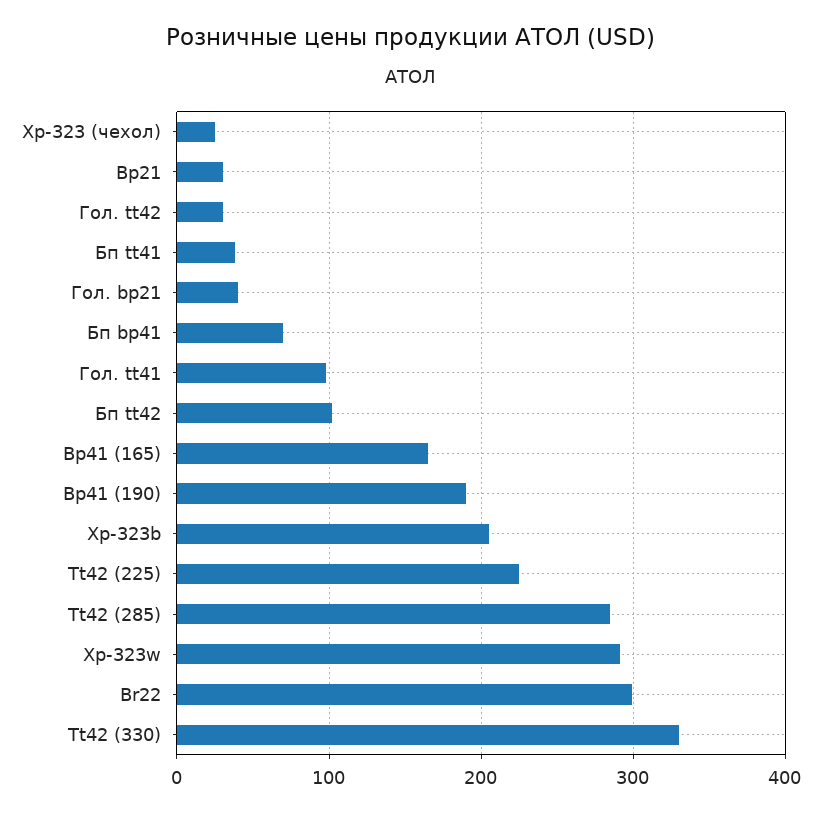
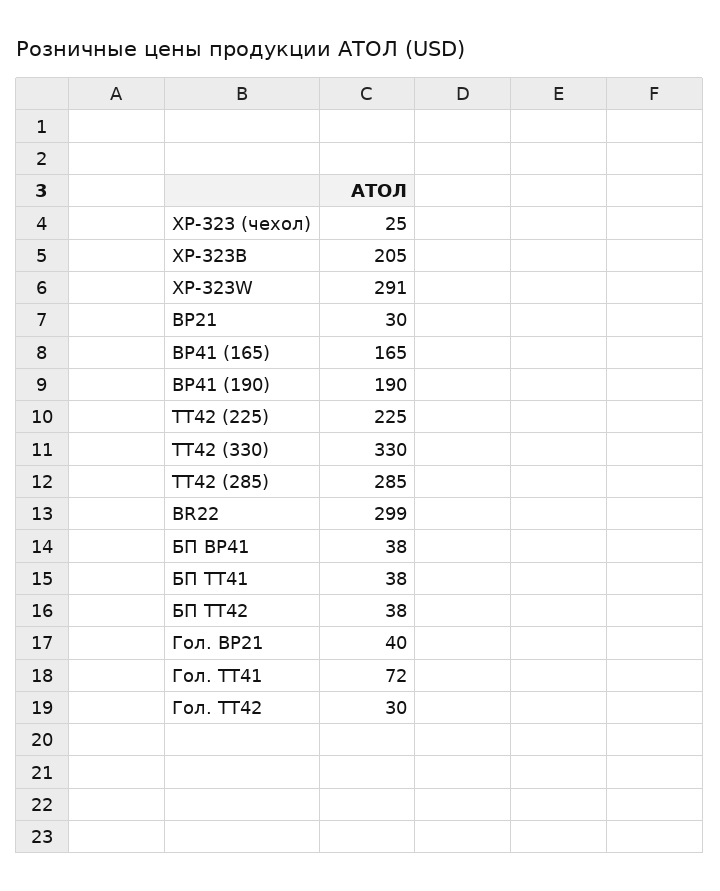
  {
    "Xp-323 (чехол)": 25,
    "Bp21": 30,
    "Гол. tt42": 30,
    "Бп tt41": 38,
    "Гол. bp21": 40,
-   "Бп bp41": 70,
+   "Бп bp41": 38,
-   "Гол. tt41": 100,
+   "Гол. tt41": 72,
-   "Бп tt42": 100,
+   "Бп tt42": 38,
    "Bp41 (165)": 165,
    "Bp41 (190)": 190,
    "Xp-323b": 205,
    "Tt42 (225)": 225,
    "Tt42 (285)": 285,
    "Xp-323w": 291,
    "Br22": 299,
    "Tt42 (330)": 330
  }

